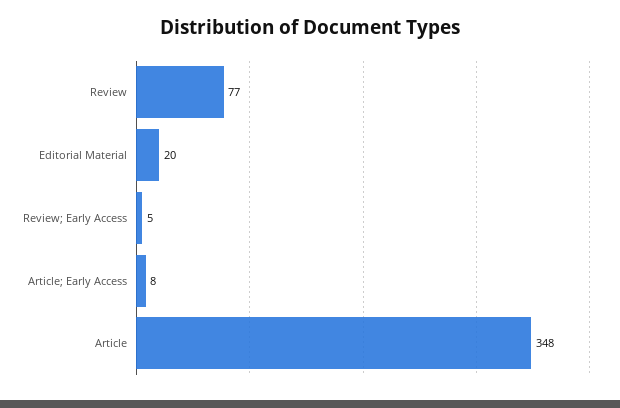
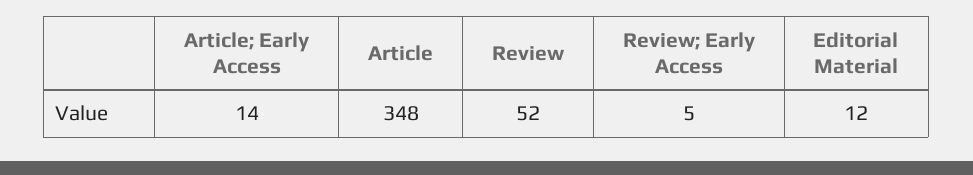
  {
-   "Review": 77,
+   "Review": 52,
-   "Editorial Material": 20,
+   "Editorial Material": 12,
    "Review; Early Access": 5,
-   "Article; Early Access": 8,
+   "Article; Early Access": 14,
    "Article": 348
  }

